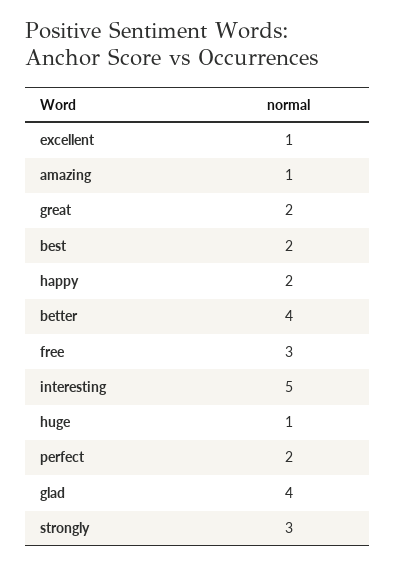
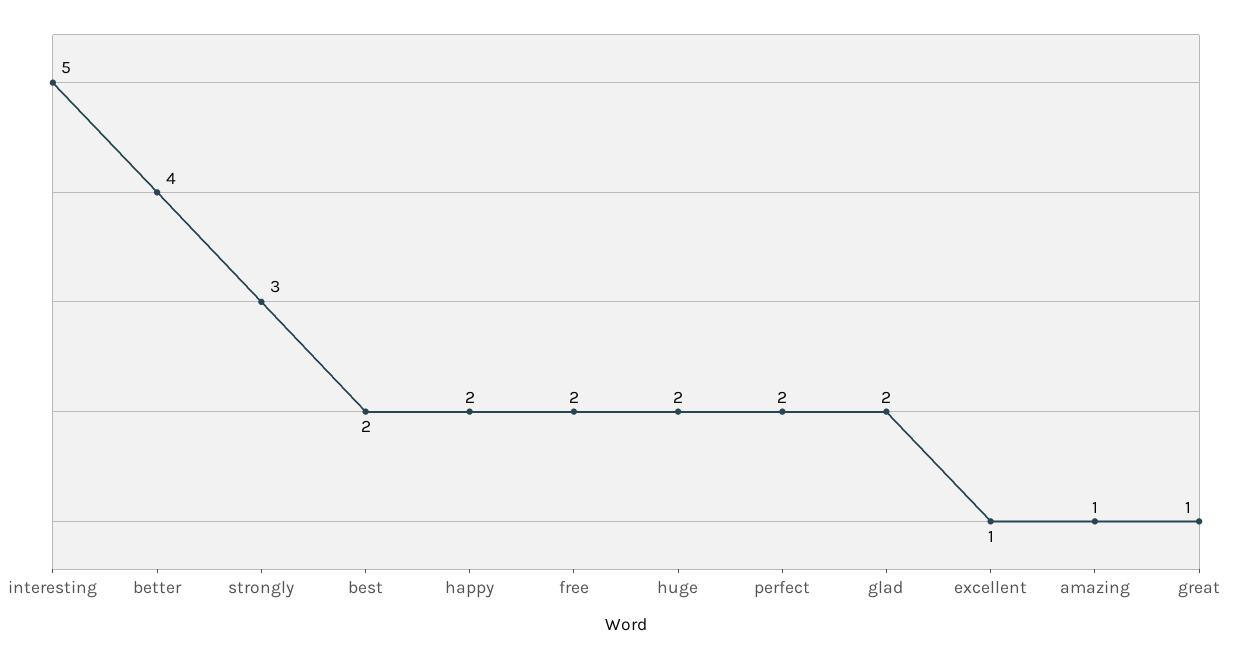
  {
    "excellent": 1,
    "amazing": 1,
-   "great": 2,
+   "great": 1,
    "best": 2,
    "happy": 2,
    "better": 4,
-   "free": 3,
+   "free": 2,
    "interesting": 5,
-   "huge": 1,
+   "huge": 2,
    "perfect": 2,
-   "glad": 4,
+   "glad": 2,
    "strongly": 3
  }

